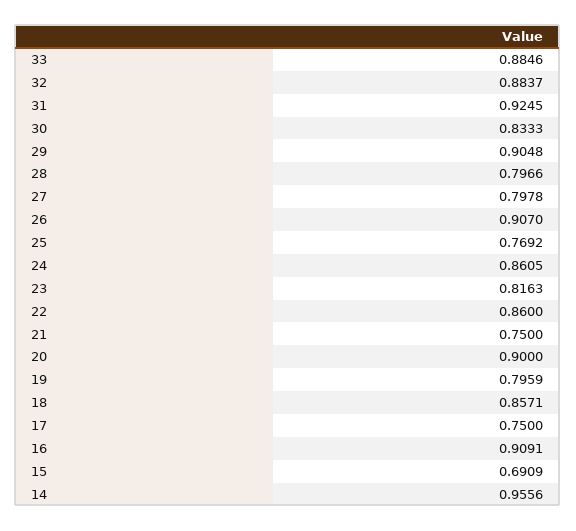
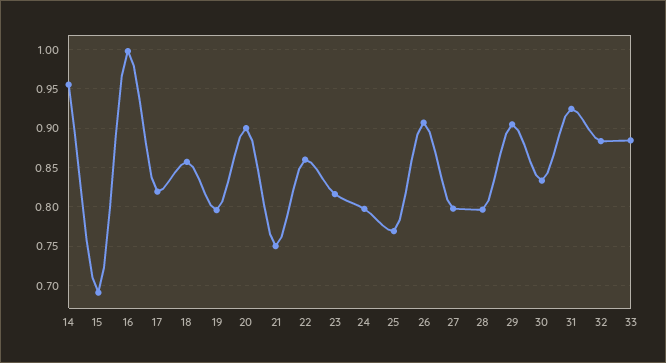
  {
    "33": 0.8846,
    "32": 0.8837,
    "31": 0.9245,
    "30": 0.8333,
    "29": 0.9048,
    "28": 0.7966,
    "27": 0.7978,
    "26": 0.907,
    "25": 0.7692,
-   "24": 0.8605,
+   "24": 0.8,
    "23": 0.8163,
    "22": 0.86,
    "21": 0.75,
    "20": 0.9,
    "19": 0.7959,
    "18": 0.8571,
-   "17": 0.75,
+   "17": 0.82,
-   "16": 0.9091,
+   "16": 1,
    "15": 0.6909,
    "14": 0.9556
  }

